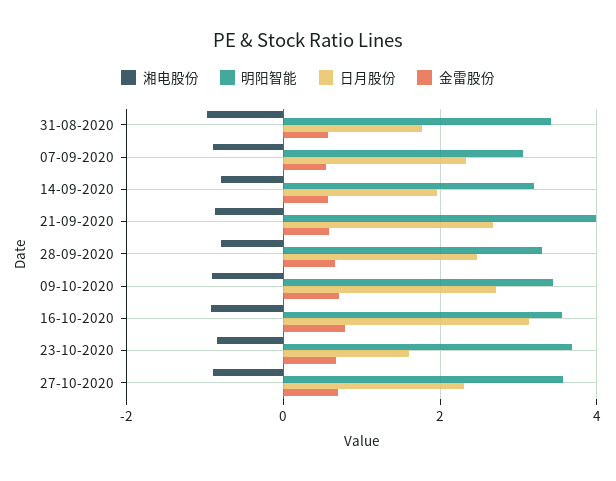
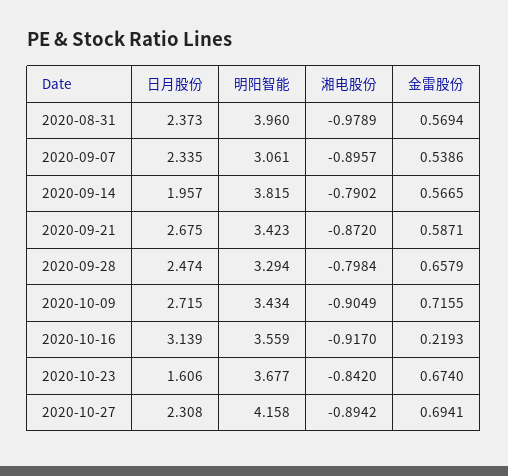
  {
    "湘电股份": {
      "31-08-2020": -0.9789,
      "07-09-2020": -0.8957,
      "14-09-2020": -0.7902,
      "21-09-2020": -0.872,
      "28-09-2020": -0.7984,
      "09-10-2020": -0.9049,
      "16-10-2020": -0.917,
      "23-10-2020": -0.842,
      "27-10-2020": -0.8942
    },
    "明阳智能": {
-     "31-08-2020": 3.4,
+     "31-08-2020": 3.96,
      "07-09-2020": 3.061,
-     "14-09-2020": 3.2,
+     "14-09-2020": 3.815,
-     "21-09-2020": 4,
+     "21-09-2020": 3.423,
      "28-09-2020": 3.294,
      "09-10-2020": 3.434,
      "16-10-2020": 3.559,
      "23-10-2020": 3.677,
-     "27-10-2020": 3.6
+     "27-10-2020": 4.158
    },
    "日月股份": {
-     "31-08-2020": 1.8,
+     "31-08-2020": 2.373,
      "07-09-2020": 2.335,
      "14-09-2020": 1.957,
      "21-09-2020": 2.675,
      "28-09-2020": 2.474,
      "09-10-2020": 2.715,
      "16-10-2020": 3.139,
      "23-10-2020": 1.606,
      "27-10-2020": 2.308
    },
    "金雷股份": {
      "31-08-2020": 0.5694,
      "07-09-2020": 0.5386,
      "14-09-2020": 0.5665,
      "21-09-2020": 0.5871,
      "28-09-2020": 0.6579,
      "09-10-2020": 0.7155,
-     "16-10-2020": 0.8,
+     "16-10-2020": 0.2193,
      "23-10-2020": 0.674,
      "27-10-2020": 0.6941
    }
  }

